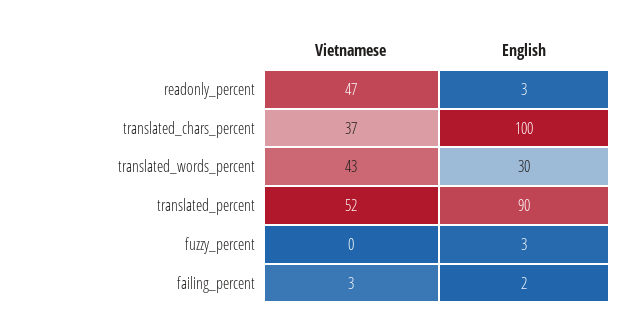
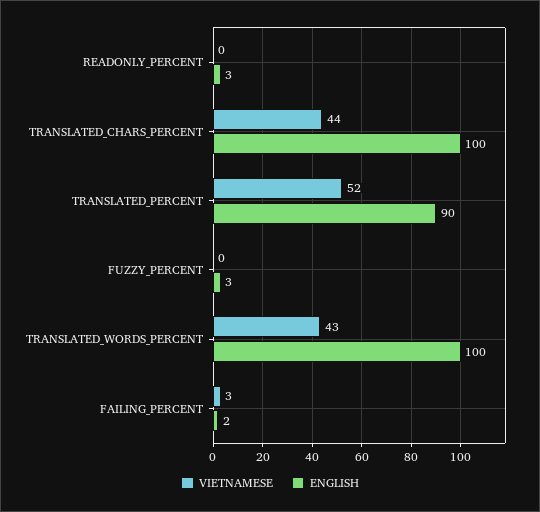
  {
    "Vietnamese": {
-     "readonly_percent": 47,
+     "readonly_percent": 0,
-     "translated_chars_percent": 37,
+     "translated_chars_percent": 44,
      "translated_words_percent": 43,
      "translated_percent": 52,
      "fuzzy_percent": 0,
      "failing_percent": 3
    },
    "English": {
      "readonly_percent": 3,
      "translated_chars_percent": 100,
-     "translated_words_percent": 30,
+     "translated_words_percent": 100,
      "translated_percent": 90,
      "fuzzy_percent": 3,
      "failing_percent": 2
    }
  }

